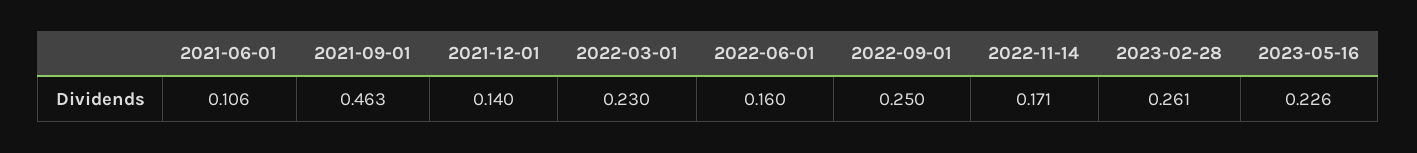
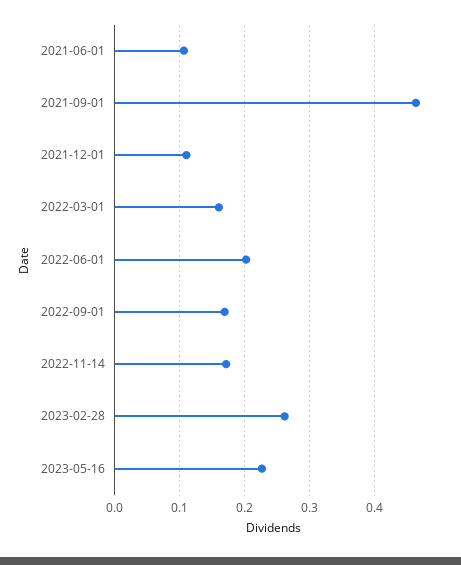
  {
    "2021-06-01": 0.106,
    "2021-09-01": 0.463,
-   "2021-12-01": 0.14,
+   "2021-12-01": 0.11,
-   "2022-03-01": 0.23,
+   "2022-03-01": 0.16,
-   "2022-06-01": 0.16,
+   "2022-06-01": 0.2,
-   "2022-09-01": 0.25,
+   "2022-09-01": 0.17,
    "2022-11-14": 0.171,
    "2023-02-28": 0.261,
    "2023-05-16": 0.226
  }

